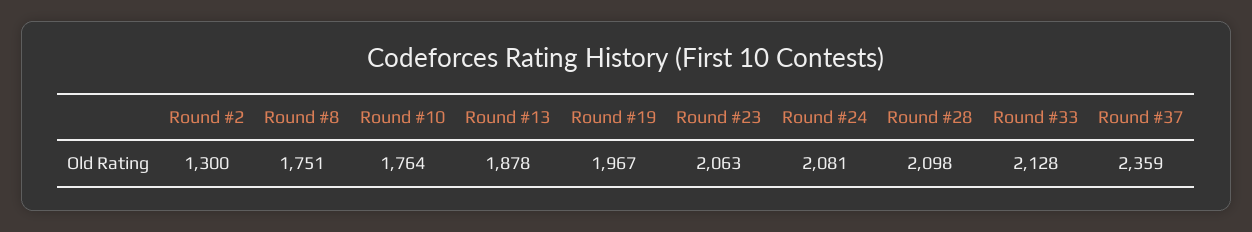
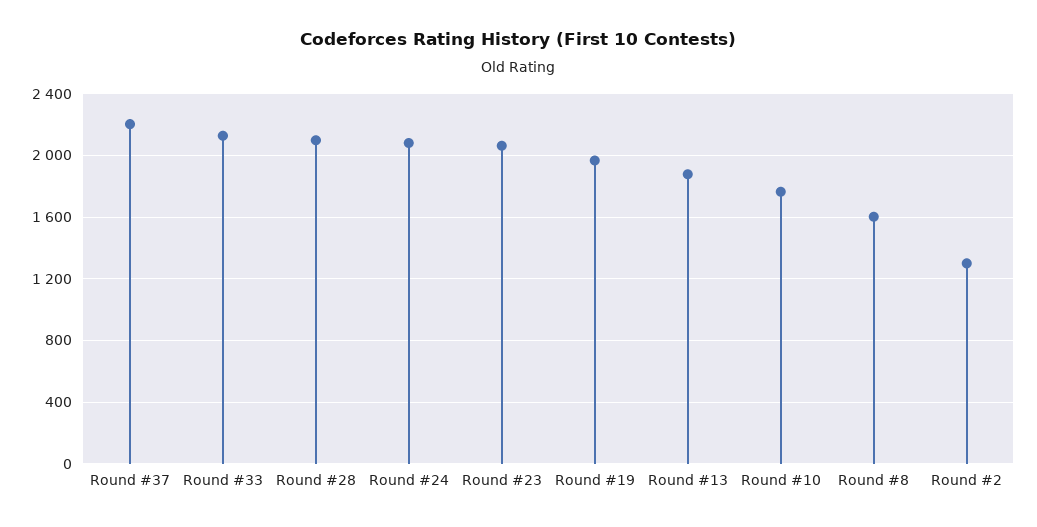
  {
    "Round #2": 1300,
-   "Round #8": 1751,
+   "Round #8": 1600,
    "Round #10": 1764,
    "Round #13": 1878,
    "Round #19": 1967,
    "Round #23": 2063,
    "Round #24": 2081,
    "Round #28": 2098,
    "Round #33": 2128,
-   "Round #37": 2359
+   "Round #37": 2200
  }

